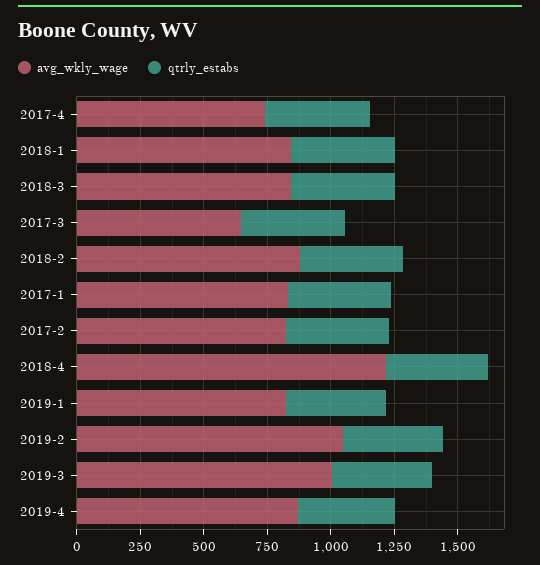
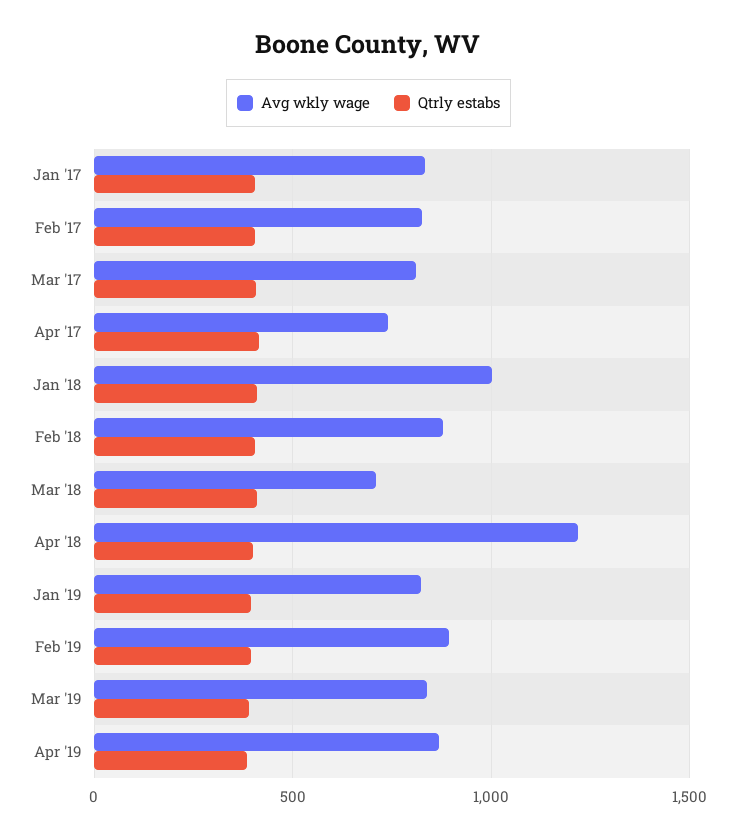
  {
    "avg_wkly_wage": {
      "2017-4": 750,
-     "2018-1": 850,
+     "2018-1": 1000,
-     "2018-3": 850,
+     "2018-3": 700,
-     "2017-3": 650,
+     "2017-3": 800,
      "2018-2": 900,
      "2017-1": 850,
      "2017-2": 850,
      "2018-4": 1200,
      "2019-1": 800,
-     "2019-2": 1050,
+     "2019-2": 900,
-     "2019-3": 1000,
+     "2019-3": 850,
      "2019-4": 850
    },
    "qtrly_estabs": {
      "2017-4": 400,
      "2018-1": 400,
      "2018-3": 400,
      "2017-3": 400,
      "2018-2": 400,
      "2017-1": 400,
      "2017-2": 400,
      "2018-4": 400,
      "2019-1": 400,
      "2019-2": 400,
      "2019-3": 400,
      "2019-4": 400
    }
  }

